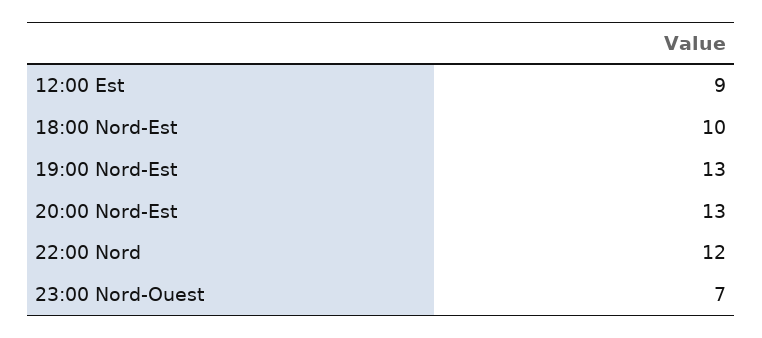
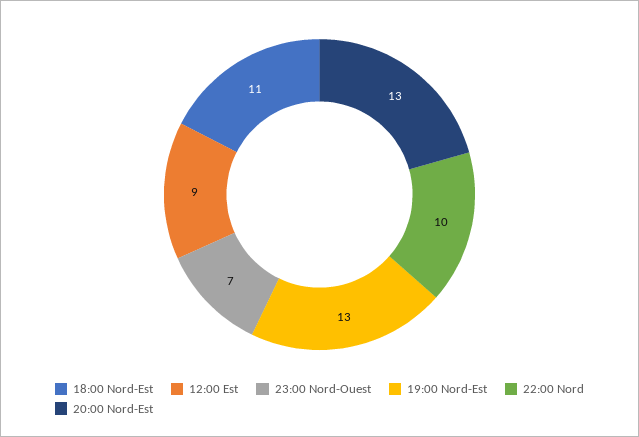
  {
    "12:00 Est": 9,
-   "18:00 Nord-Est": 10,
+   "18:00 Nord-Est": 11,
    "19:00 Nord-Est": 13,
    "20:00 Nord-Est": 13,
-   "22:00 Nord": 12,
+   "22:00 Nord": 10,
    "23:00 Nord-Ouest": 7
  }

